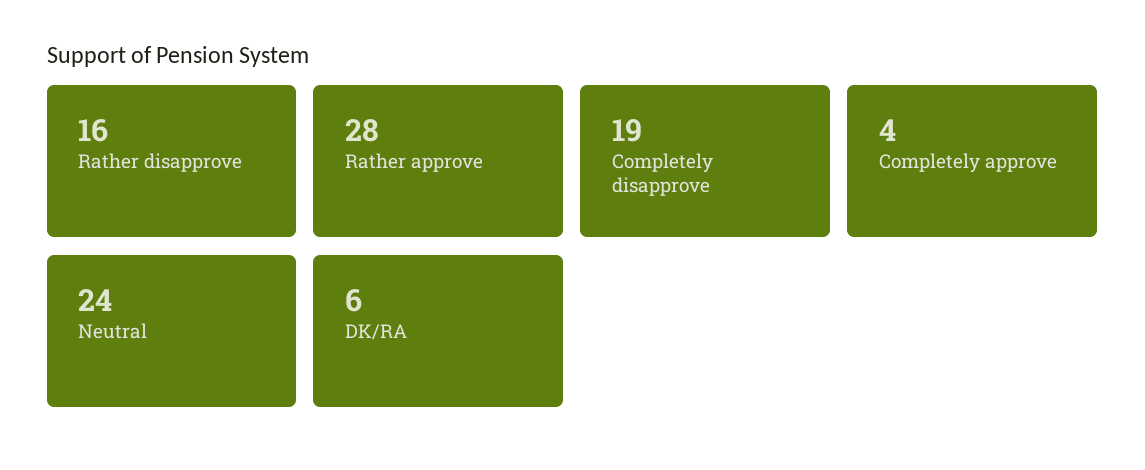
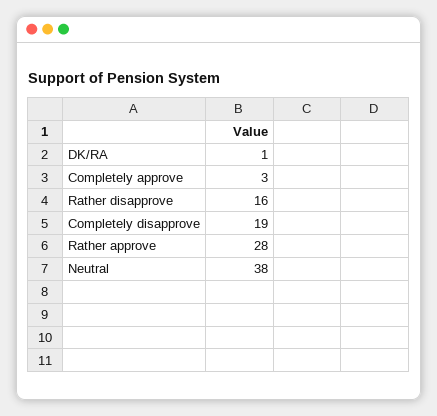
  {
    "Rather disapprove": 16,
    "Rather approve": 28,
    "Completely disapprove": 19,
-   "Completely approve": 4,
+   "Completely approve": 3,
-   "Neutral": 24,
+   "Neutral": 38,
-   "DK/RA": 6
+   "DK/RA": 1
  }

